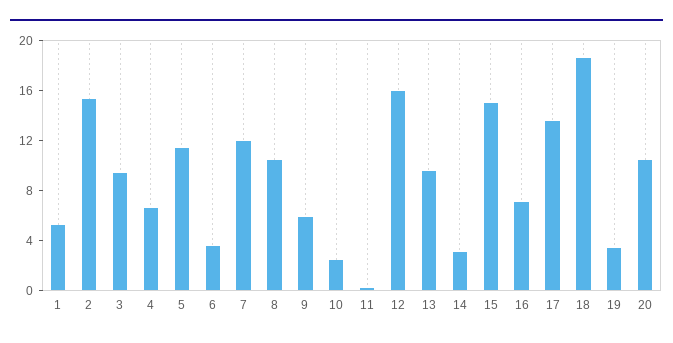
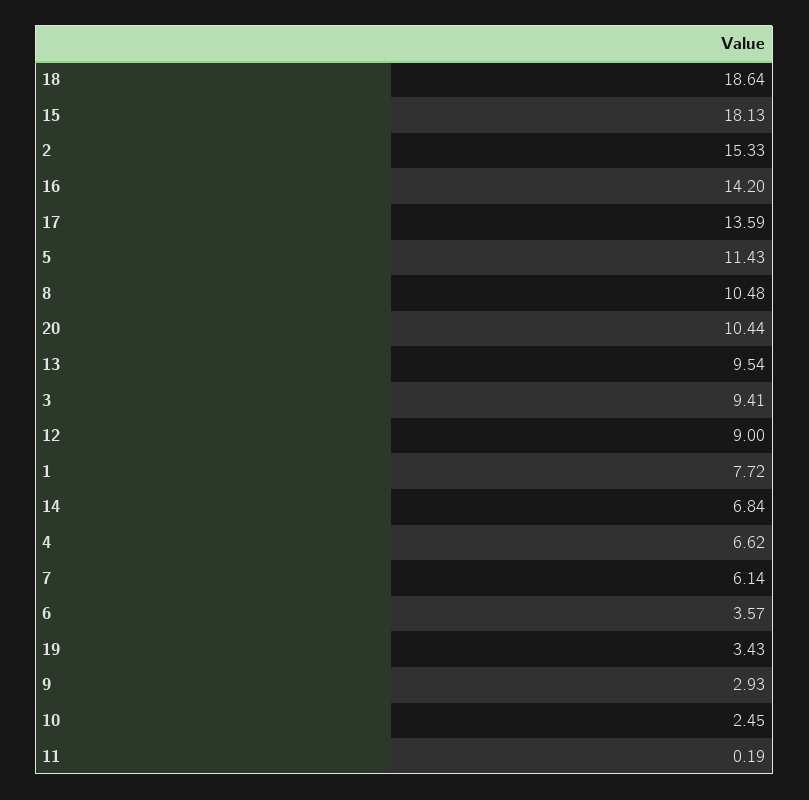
  {
-   "1": 5,
+   "1": 7.72,
    "2": 15.33,
    "3": 9.41,
    "4": 6.62,
    "5": 11.43,
    "6": 3.57,
-   "7": 12,
+   "7": 6.14,
    "8": 10.48,
-   "9": 6,
+   "9": 2.93,
    "10": 2.45,
    "11": 0.19,
-   "12": 16,
+   "12": 9,
    "13": 9.54,
-   "14": 3,
+   "14": 6.84,
-   "15": 15,
+   "15": 18.13,
-   "16": 7,
+   "16": 14.2,
    "17": 13.59,
    "18": 18.64,
    "19": 3.43,
    "20": 10.44
  }

